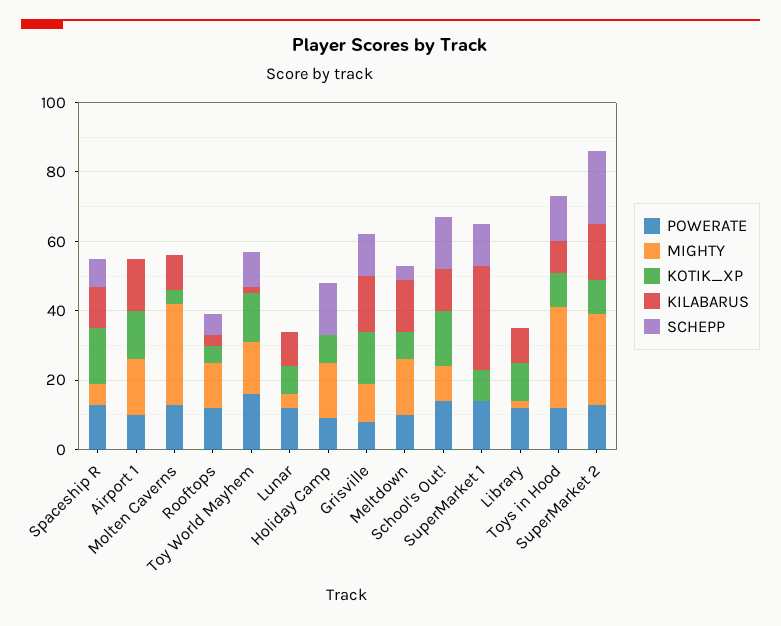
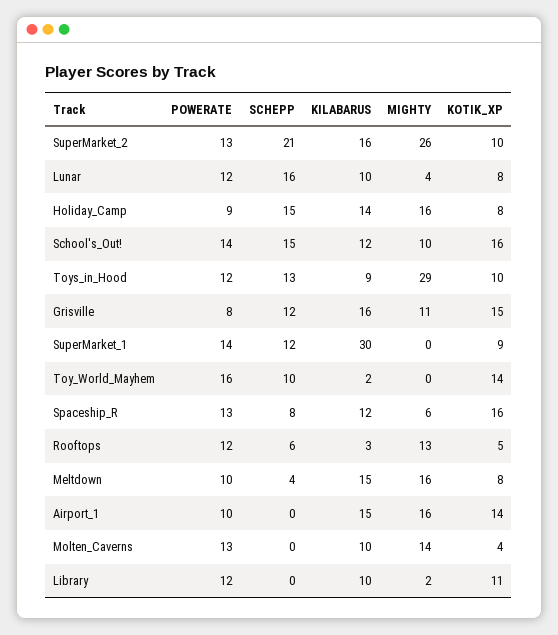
  {
    "POWERATE": {
      "Spaceship R": 13,
      "Airport 1": 10,
      "Molten Caverns": 13,
      "Rooftops": 12,
      "Toy World Mayhem": 16,
      "Lunar": 12,
      "Holiday Camp": 9,
      "Grisville": 8,
      "Meltdown": 10,
      "School's Out!": 14,
      "SuperMarket 1": 14,
      "Library": 12,
      "Toys in Hood": 12,
      "SuperMarket 2": 13
    },
    "MIGHTY": {
      "Spaceship R": 6,
      "Airport 1": 16,
-     "Molten Caverns": 30,
+     "Molten Caverns": 14,
      "Rooftops": 13,
-     "Toy World Mayhem": 15,
+     "Toy World Mayhem": 0,
      "Lunar": 4,
      "Holiday Camp": 16,
      "Grisville": 11,
      "Meltdown": 16,
      "School's Out!": 10,
      "SuperMarket 1": 0,
      "Library": 2,
      "Toys in Hood": 29,
      "SuperMarket 2": 26
    },
    "KOTIK_XP": {
      "Spaceship R": 16,
      "Airport 1": 14,
      "Molten Caverns": 4,
      "Rooftops": 5,
      "Toy World Mayhem": 14,
      "Lunar": 8,
      "Holiday Camp": 8,
      "Grisville": 15,
      "Meltdown": 8,
      "School's Out!": 16,
      "SuperMarket 1": 9,
      "Library": 11,
      "Toys in Hood": 10,
      "SuperMarket 2": 10
    },
    "KILABARUS": {
      "Spaceship R": 12,
      "Airport 1": 15,
      "Molten Caverns": 10,
      "Rooftops": 3,
      "Toy World Mayhem": 2,
      "Lunar": 10,
-     "Holiday Camp": 0,
+     "Holiday Camp": 14,
      "Grisville": 16,
      "Meltdown": 15,
      "School's Out!": 12,
      "SuperMarket 1": 30,
      "Library": 10,
      "Toys in Hood": 9,
      "SuperMarket 2": 16
    },
    "SCHEPP": {
      "Spaceship R": 8,
      "Airport 1": 0,
      "Molten Caverns": 0,
      "Rooftops": 6,
      "Toy World Mayhem": 10,
-     "Lunar": 0,
+     "Lunar": 16,
      "Holiday Camp": 15,
      "Grisville": 12,
      "Meltdown": 4,
      "School's Out!": 15,
      "SuperMarket 1": 12,
      "Library": 0,
      "Toys in Hood": 13,
      "SuperMarket 2": 21
    }
  }

